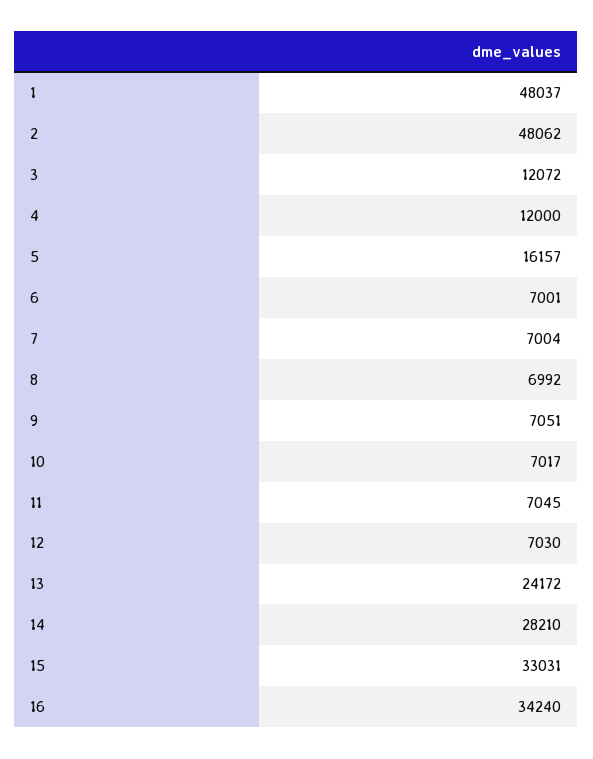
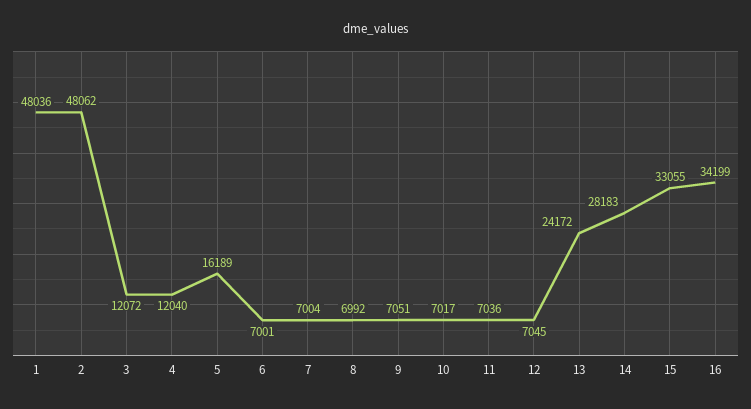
  {
-   "1": 48037,
+   "1": 48036,
    "2": 48062,
    "3": 12072,
-   "4": 12000,
+   "4": 12040,
-   "5": 16157,
+   "5": 16189,
    "6": 7001,
    "7": 7004,
    "8": 6992,
    "9": 7051,
    "10": 7017,
-   "11": 7045,
+   "11": 7036,
-   "12": 7030,
+   "12": 7045,
    "13": 24172,
-   "14": 28210,
+   "14": 28183,
-   "15": 33031,
+   "15": 33055,
-   "16": 34240
+   "16": 34199
  }

